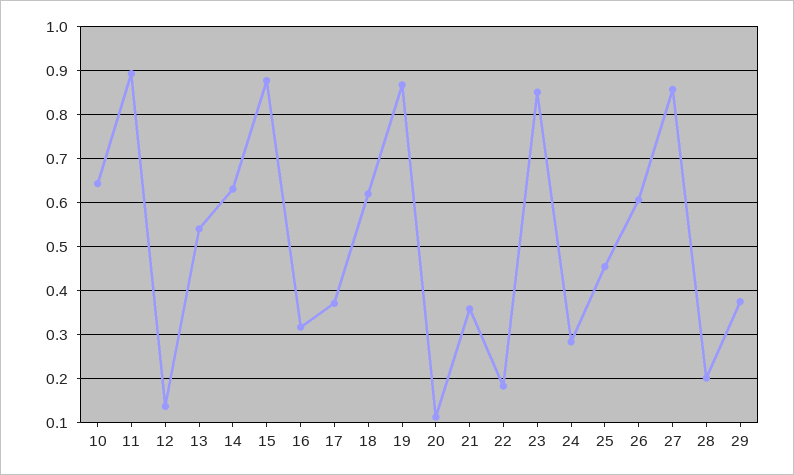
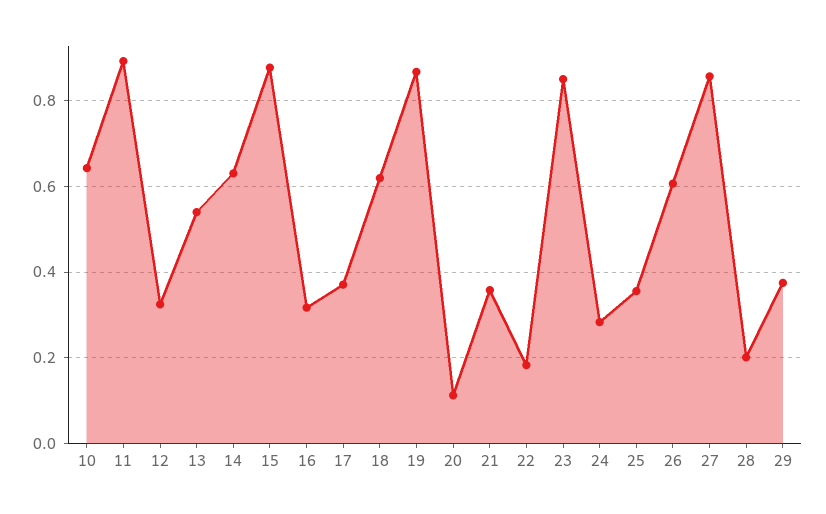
  {
    "10": 0.64,
    "11": 0.9,
-   "12": 0.14,
+   "12": 0.32,
    "13": 0.54,
    "14": 0.64,
    "15": 0.88,
    "16": 0.32,
    "17": 0.38,
    "18": 0.62,
    "19": 0.86,
    "20": 0.12,
    "21": 0.36,
    "22": 0.18,
    "23": 0.86,
    "24": 0.28,
-   "25": 0.46,
+   "25": 0.36,
    "26": 0.6,
    "27": 0.86,
    "28": 0.2,
    "29": 0.38
  }

